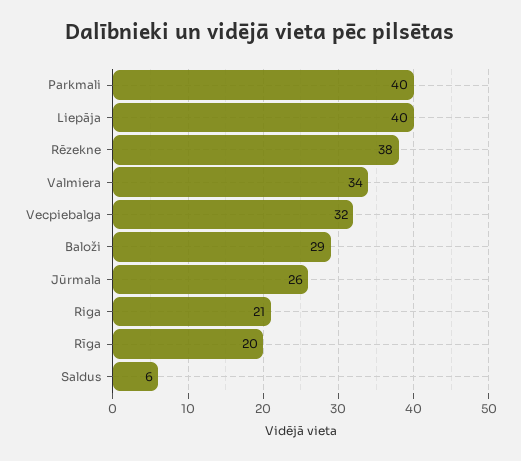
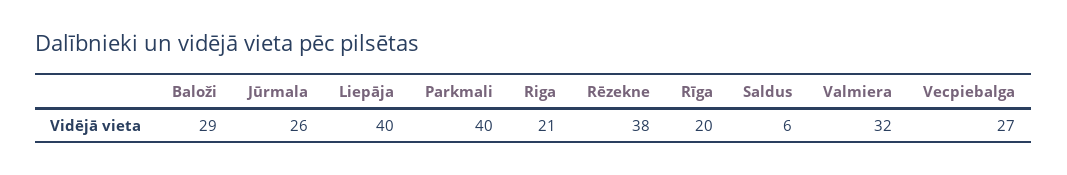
  {
    "Parkmali": 40,
    "Liepāja": 40,
    "Rēzekne": 38,
-   "Valmiera": 34,
+   "Valmiera": 32,
-   "Vecpiebalga": 32,
+   "Vecpiebalga": 27,
    "Baloži": 29,
    "Jūrmala": 26,
    "Riga": 21,
    "Rīga": 20,
    "Saldus": 6
  }

